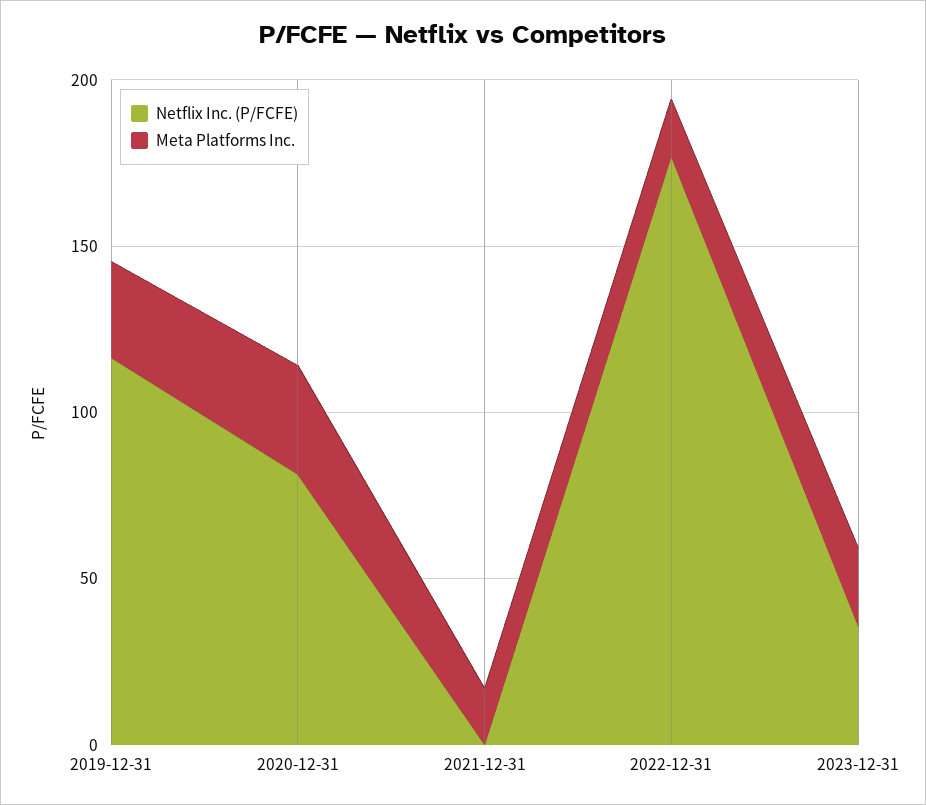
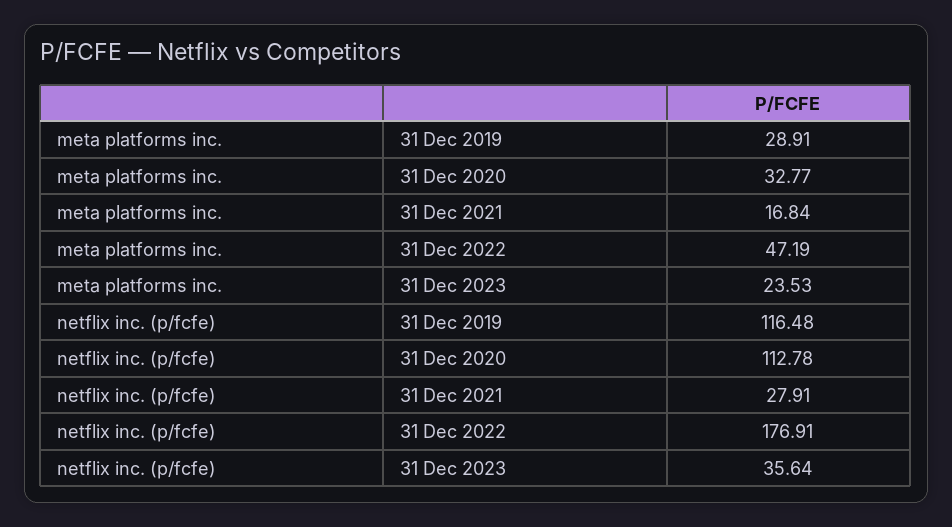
  {
    "Netflix Inc. (P/FCFE)": {
      "2019-12-31": 116.48,
-     "2020-12-31": 80,
+     "2020-12-31": 112.78,
-     "2021-12-31": 0,
+     "2021-12-31": 27.91,
      "2022-12-31": 176.91,
      "2023-12-31": 35.64
    },
    "Meta Platforms Inc.": {
      "2019-12-31": 28.91,
      "2020-12-31": 32.77,
      "2021-12-31": 16.84,
-     "2022-12-31": 20,
+     "2022-12-31": 47.19,
      "2023-12-31": 23.53
    }
  }

